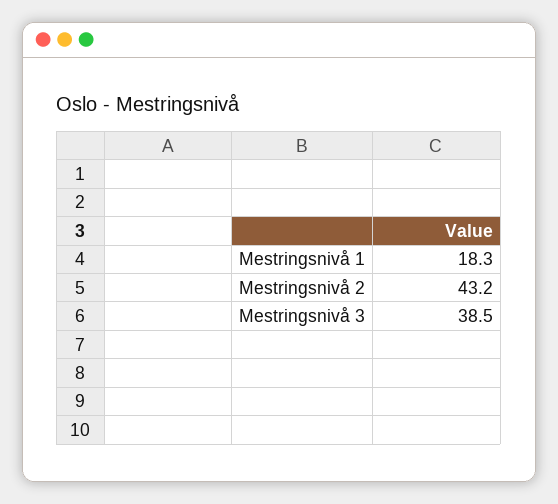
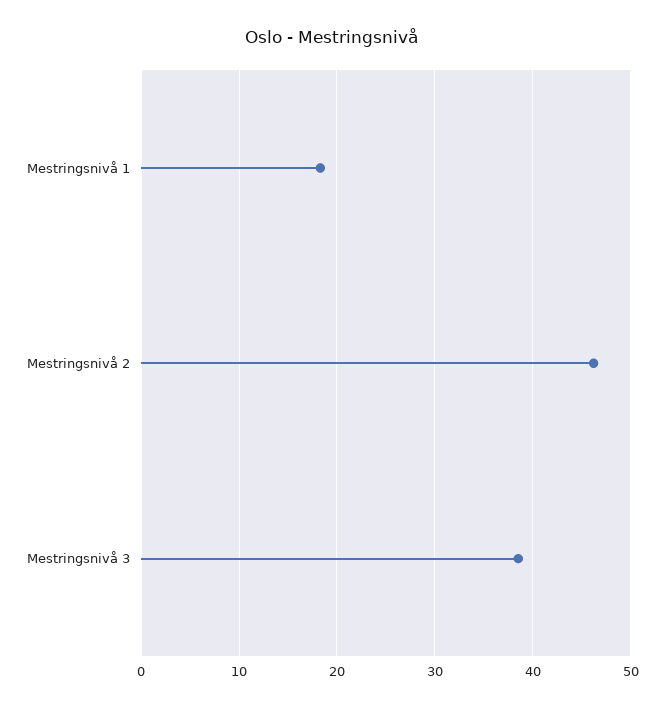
  {
    "Mestringsnivå 1": 18.3,
-   "Mestringsnivå 2": 43.2,
+   "Mestringsnivå 2": 46,
    "Mestringsnivå 3": 38.5
  }

